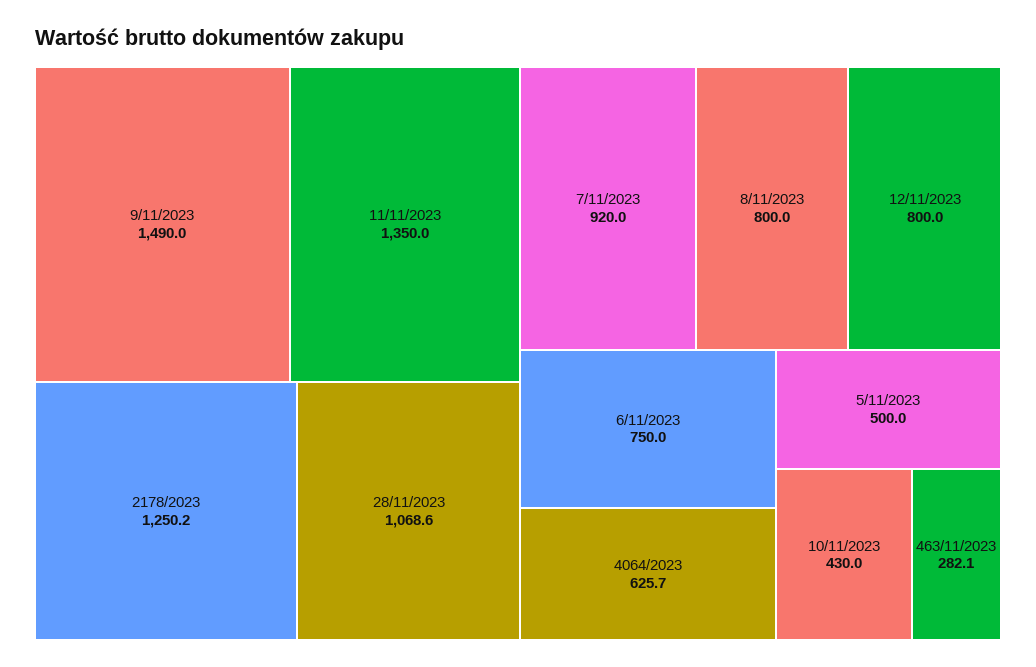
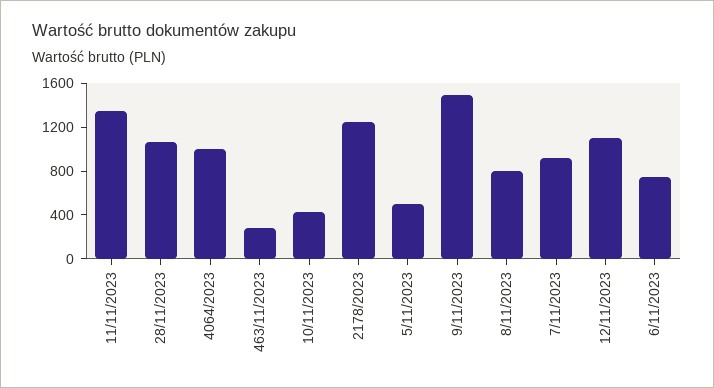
  {
    "9/11/2023": 1490,
    "11/11/2023": 1350,
    "2178/2023": 1250.2,
    "28/11/2023": 1068.6,
    "7/11/2023": 920,
    "8/11/2023": 800,
-   "12/11/2023": 800,
+   "12/11/2023": 1100,
    "6/11/2023": 750,
-   "4064/2023": 625.7,
+   "4064/2023": 1000,
    "5/11/2023": 500,
    "10/11/2023": 430,
    "463/11/2023": 282.1
  }

